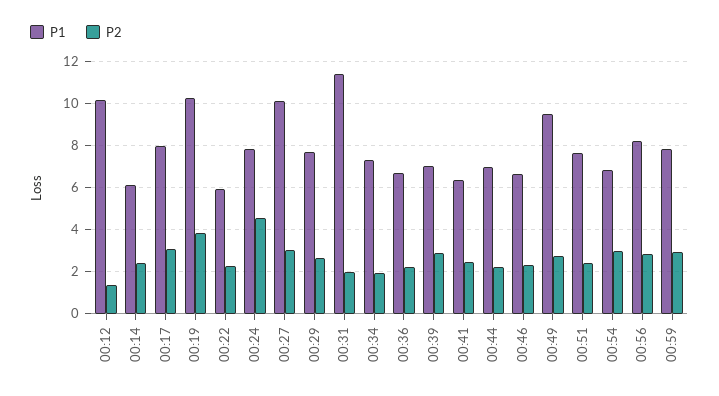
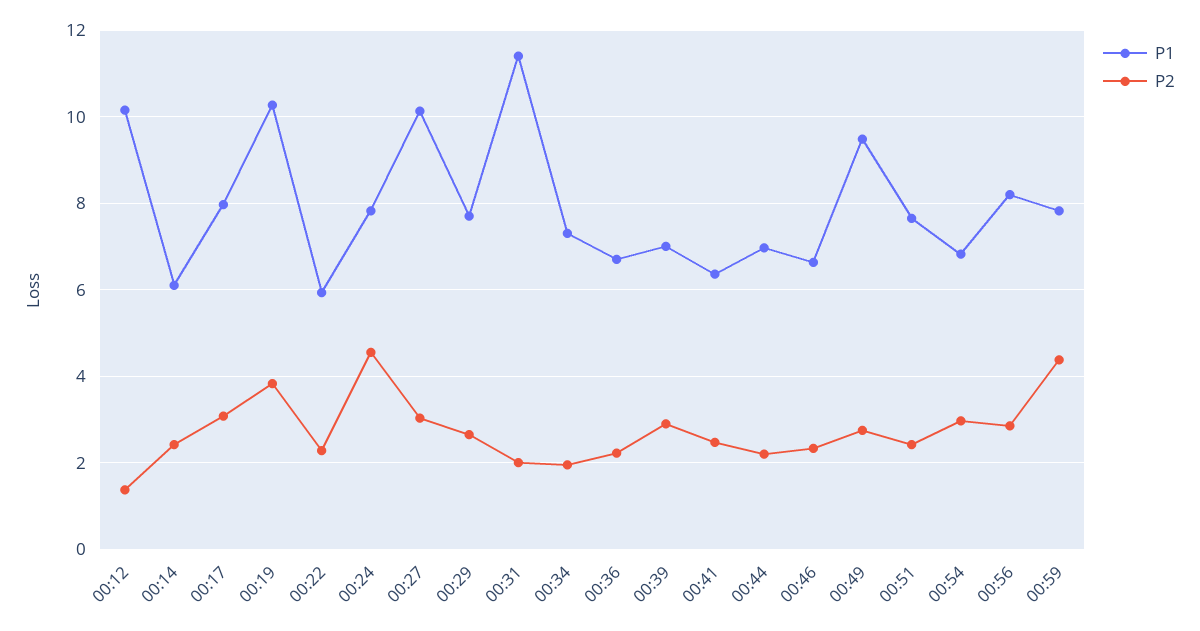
  {
    "P1": {
      "00:12": 10.2,
      "00:14": 6.2,
      "00:17": 8,
      "00:19": 10.2,
      "00:22": 6,
      "00:24": 7.8,
      "00:27": 10.2,
      "00:29": 7.8,
      "00:31": 11.4,
      "00:34": 7.4,
      "00:36": 6.8,
      "00:39": 7,
      "00:41": 6.4,
      "00:44": 7,
      "00:46": 6.6,
      "00:49": 9.4,
      "00:51": 7.6,
      "00:54": 6.8,
      "00:56": 8.2,
      "00:59": 7.8
    },
    "P2": {
      "00:12": 1.4,
      "00:14": 2.4,
      "00:17": 3,
      "00:19": 3.8,
      "00:22": 2.2,
      "00:24": 4.6,
      "00:27": 3,
      "00:29": 2.6,
      "00:31": 2,
      "00:34": 2,
      "00:36": 2.2,
      "00:39": 3,
      "00:41": 2.4,
      "00:44": 2.2,
      "00:46": 2.4,
      "00:49": 2.8,
      "00:51": 2.4,
      "00:54": 3,
      "00:56": 2.8,
-     "00:59": 3
+     "00:59": 4.4
    }
  }

